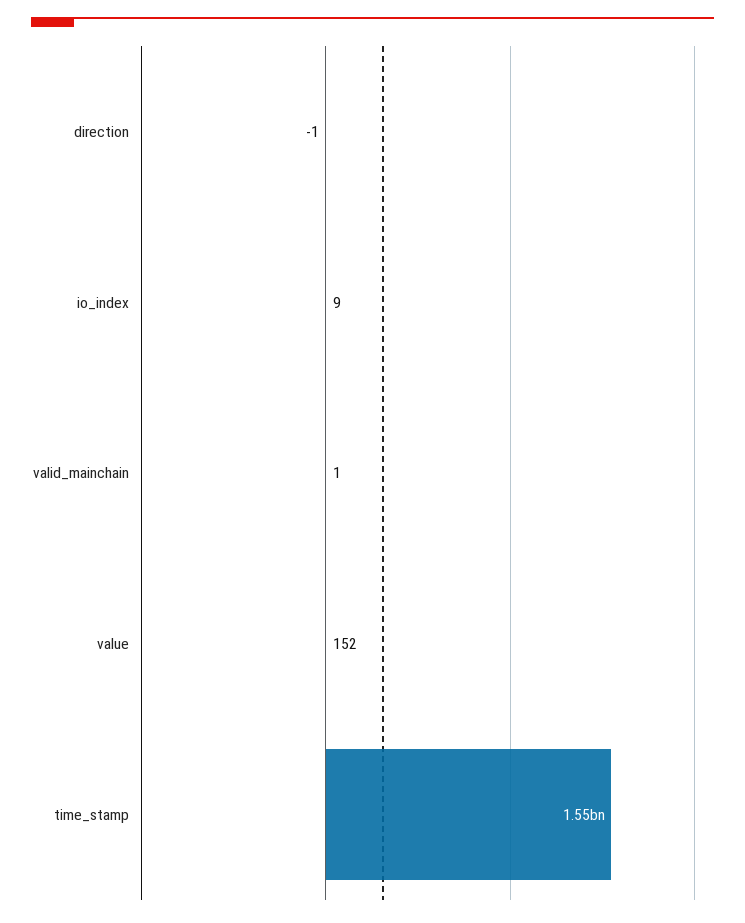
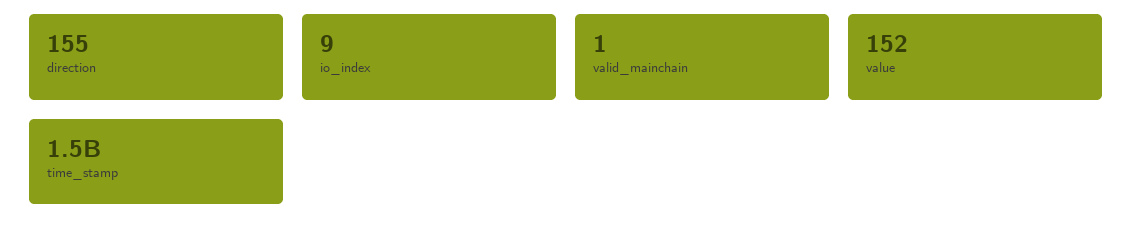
  {
-   "direction": -1,
+   "direction": 155,
    "io_index": 9,
    "valid_mainchain": 1,
    "value": 152,
    "time_stamp": 1550000000
  }

